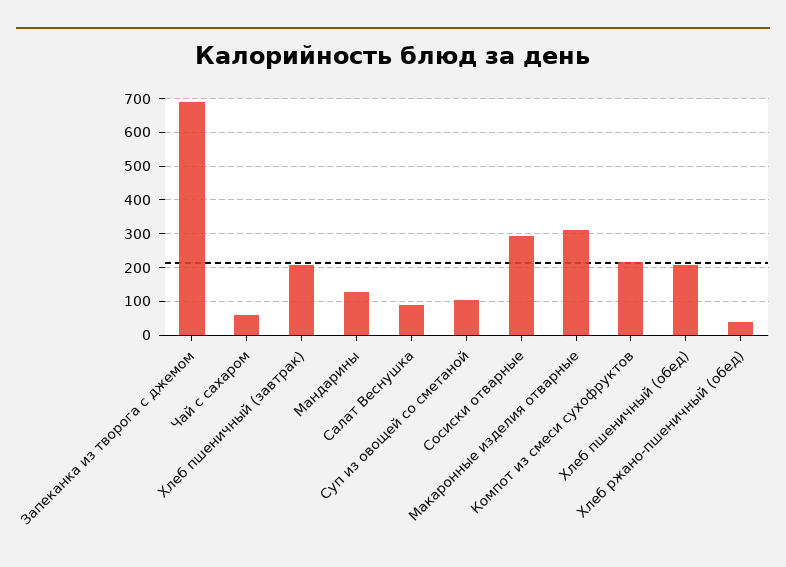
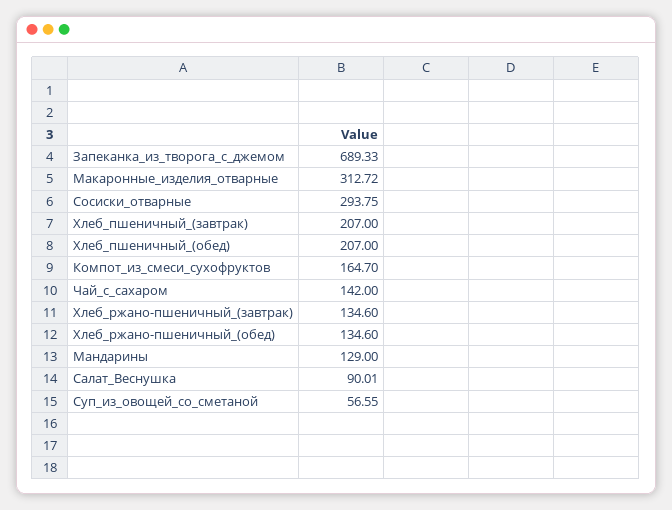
  {
    "Запеканка из творога с джемом": 689.33,
-   "Чай с сахаром": 60,
+   "Чай с сахаром": 142,
    "Хлеб пшеничный (завтрак)": 207,
    "Мандарины": 129,
    "Салат Веснушка": 90.01,
-   "Суп из овощей со сметаной": 100,
+   "Суп из овощей со сметаной": 56.55,
    "Сосиски отварные": 293.75,
    "Макаронные изделия отварные": 312.72,
-   "Компот из смеси сухофруктов": 220,
+   "Компот из смеси сухофруктов": 164.7,
    "Хлеб пшеничный (обед)": 207,
-   "Хлеб ржано-пшеничный (обед)": 40
+   "Хлеб ржано-пшеничный (обед)": 134.6,
+   "Хлеб_ржано-пшеничный_(завтрак)": 134.6
  }

